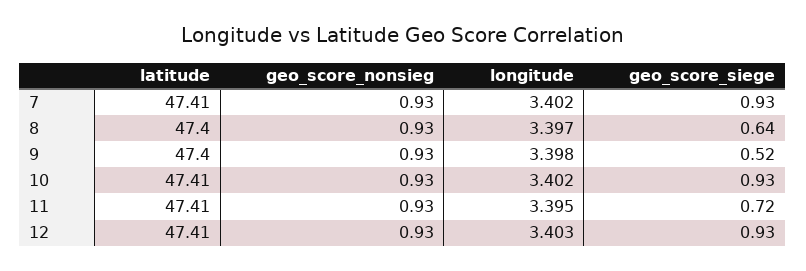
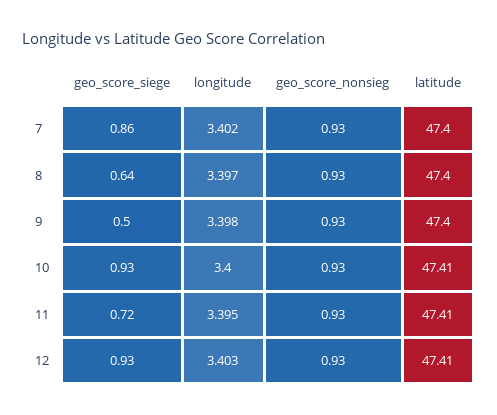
  {
    "latitude": {
-     "7": 47.41,
+     "7": 47.4,
      "8": 47.4,
      "9": 47.4,
      "10": 47.41,
      "11": 47.41,
      "12": 47.41
    },
    "geo_score_nonsieg": {
      "7": 0.93,
      "8": 0.93,
      "9": 0.93,
      "10": 0.93,
      "11": 0.93,
      "12": 0.93
    },
    "longitude": {
      "7": 3.402,
      "8": 3.397,
      "9": 3.398,
-     "10": 3.402,
+     "10": 3.4,
      "11": 3.395,
      "12": 3.403
    },
    "geo_score_siege": {
-     "7": 0.93,
+     "7": 0.86,
      "8": 0.64,
-     "9": 0.52,
+     "9": 0.5,
      "10": 0.93,
      "11": 0.72,
      "12": 0.93
    }
  }

